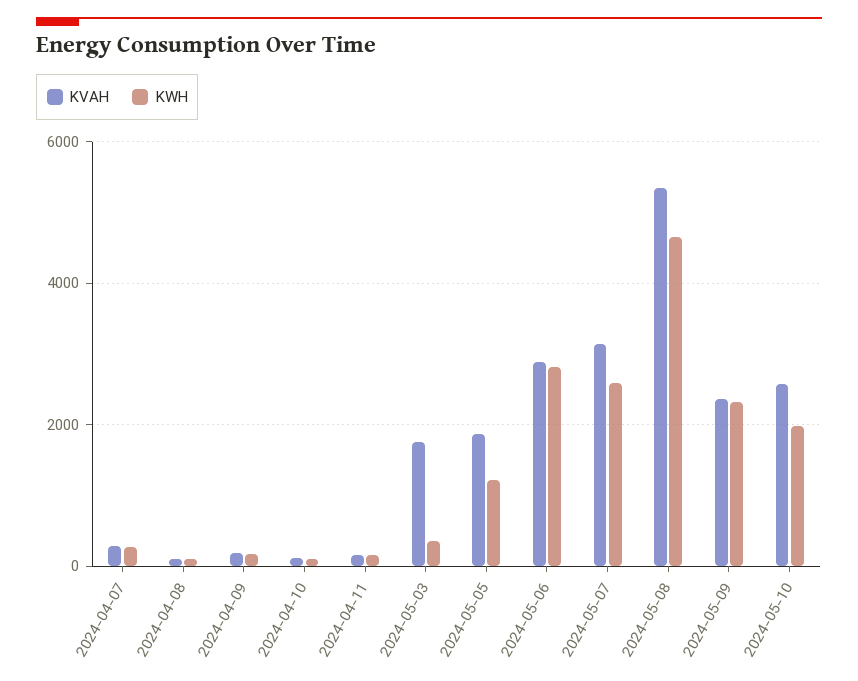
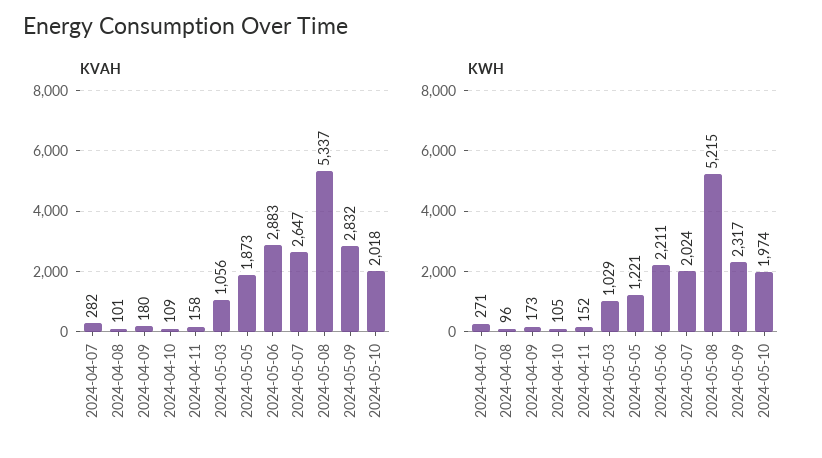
  {
    "KVAH": {
      "2024-04-07": 282,
      "2024-04-08": 101,
      "2024-04-09": 180,
      "2024-04-10": 109,
      "2024-04-11": 158,
-     "2024-05-03": 1800,
+     "2024-05-03": 1056,
      "2024-05-05": 1873,
      "2024-05-06": 2883,
-     "2024-05-07": 3200,
+     "2024-05-07": 2647,
      "2024-05-08": 5337,
-     "2024-05-09": 2400,
+     "2024-05-09": 2832,
-     "2024-05-10": 2600
+     "2024-05-10": 2018
    },
    "KWH": {
      "2024-04-07": 271,
      "2024-04-08": 96,
      "2024-04-09": 173,
      "2024-04-10": 105,
      "2024-04-11": 152,
-     "2024-05-03": 400,
+     "2024-05-03": 1029,
      "2024-05-05": 1221,
-     "2024-05-06": 2800,
+     "2024-05-06": 2211,
-     "2024-05-07": 2600,
+     "2024-05-07": 2024,
-     "2024-05-08": 4600,
+     "2024-05-08": 5215,
      "2024-05-09": 2317,
      "2024-05-10": 1974
    }
  }

